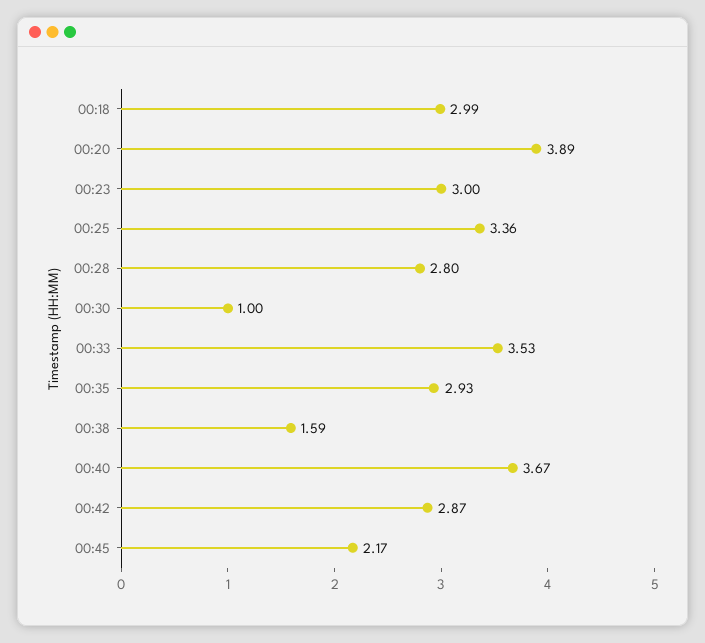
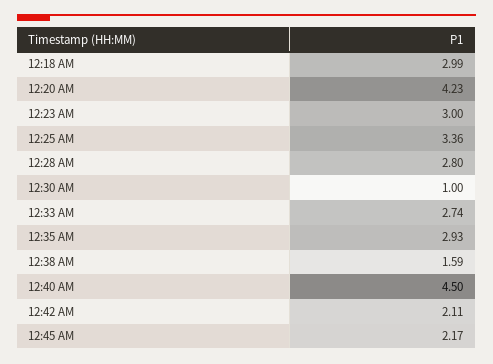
  {
    "00:18": 2.99,
-   "00:20": 3.89,
+   "00:20": 4.23,
    "00:23": 3,
    "00:25": 3.36,
    "00:28": 2.8,
    "00:30": 1,
-   "00:33": 3.53,
+   "00:33": 2.74,
    "00:35": 2.93,
    "00:38": 1.59,
-   "00:40": 3.67,
+   "00:40": 4.5,
-   "00:42": 2.87,
+   "00:42": 2.11,
    "00:45": 2.17
  }

